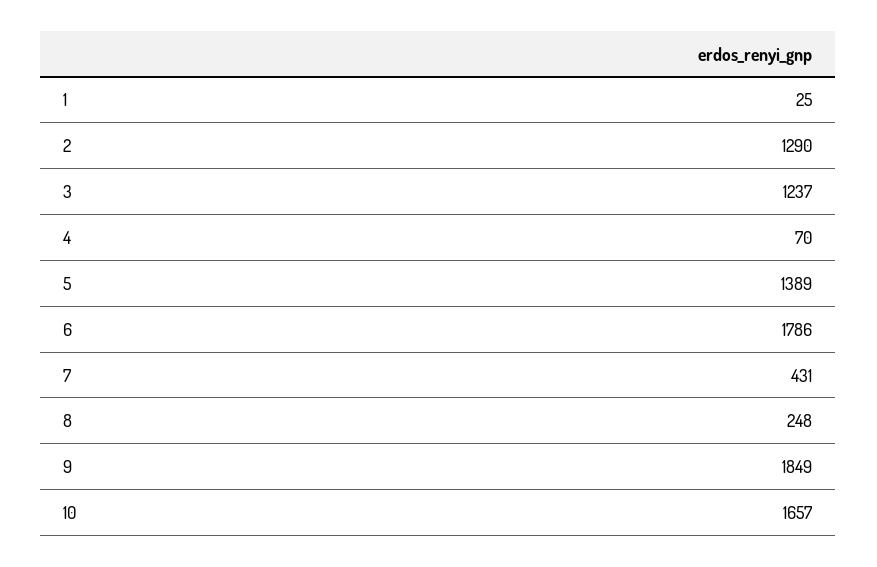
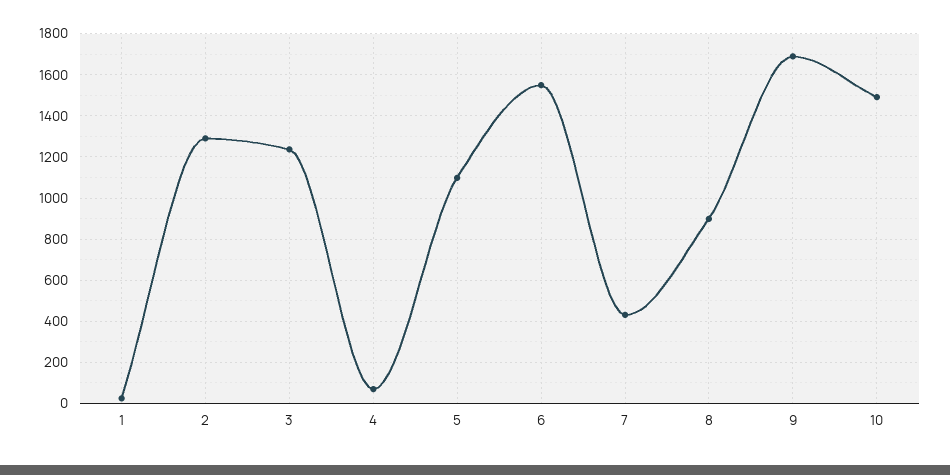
  {
    "1": 25,
    "2": 1290,
    "3": 1237,
    "4": 70,
-   "5": 1389,
+   "5": 1100,
-   "6": 1786,
+   "6": 1550,
    "7": 431,
-   "8": 248,
+   "8": 900,
-   "9": 1849,
+   "9": 1700,
-   "10": 1657
+   "10": 1500
  }

